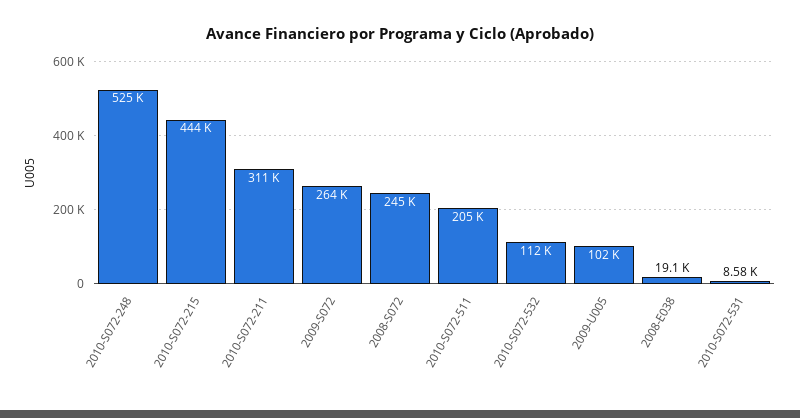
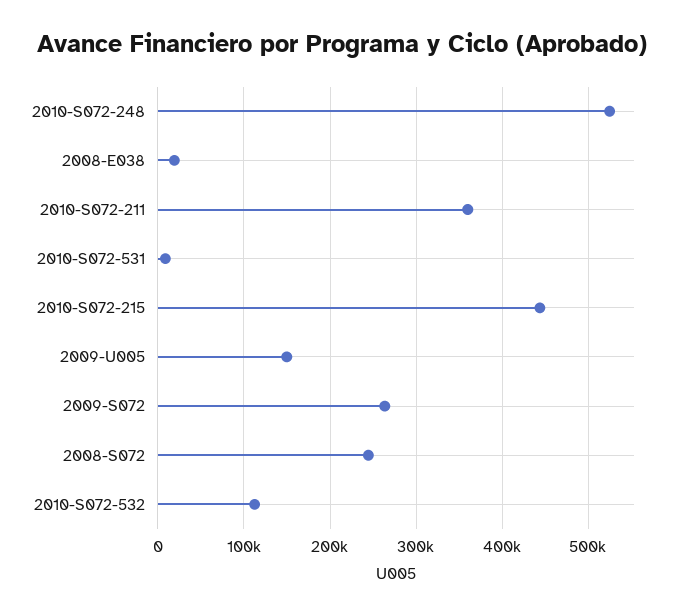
  {
    "2010-S072-248": 525000,
    "2010-S072-215": 444000,
-   "2010-S072-211": 311000,
+   "2010-S072-211": 360000,
    "2009-S072": 264000,
    "2008-S072": 245000,
-   "2010-S072-511": 205000,
    "2010-S072-532": 112000,
-   "2009-U005": 102000,
+   "2009-U005": 150000,
    "2008-E038": 19100,
    "2010-S072-531": 8580
  }

